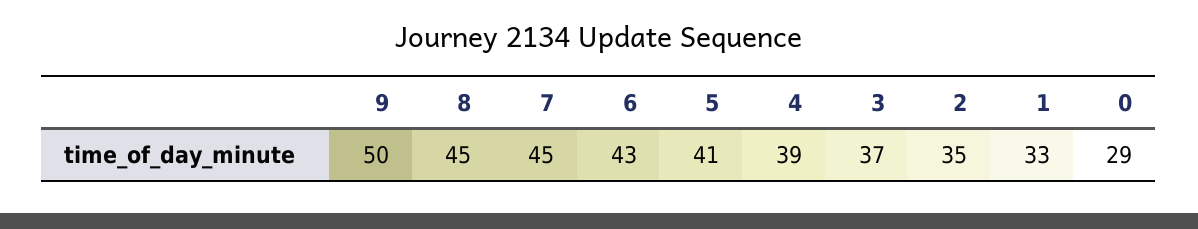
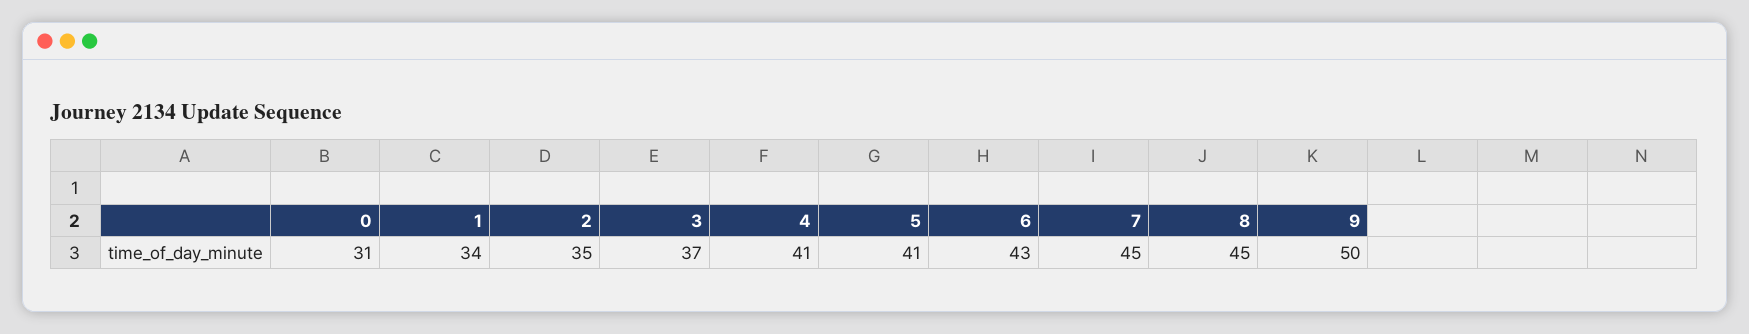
  {
    "9": 50,
    "8": 45,
    "7": 45,
    "6": 43,
    "5": 41,
-   "4": 39,
+   "4": 41,
    "3": 37,
    "2": 35,
-   "1": 33,
+   "1": 34,
-   "0": 29
+   "0": 31
  }

